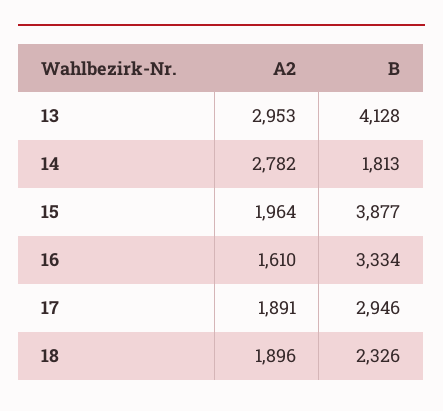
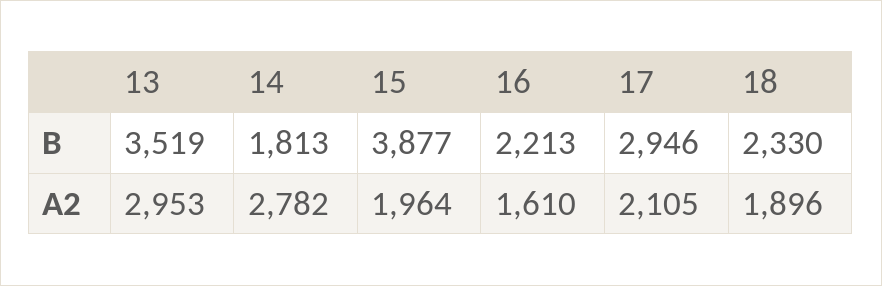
  {
    "A2": {
      "13": 2953,
      "14": 2782,
      "15": 1964,
      "16": 1610,
-     "17": 1891,
+     "17": 2105,
      "18": 1896
    },
    "B": {
-     "13": 4128,
+     "13": 3519,
      "14": 1813,
      "15": 3877,
-     "16": 3334,
+     "16": 2213,
      "17": 2946,
-     "18": 2326
+     "18": 2330
    }
  }

